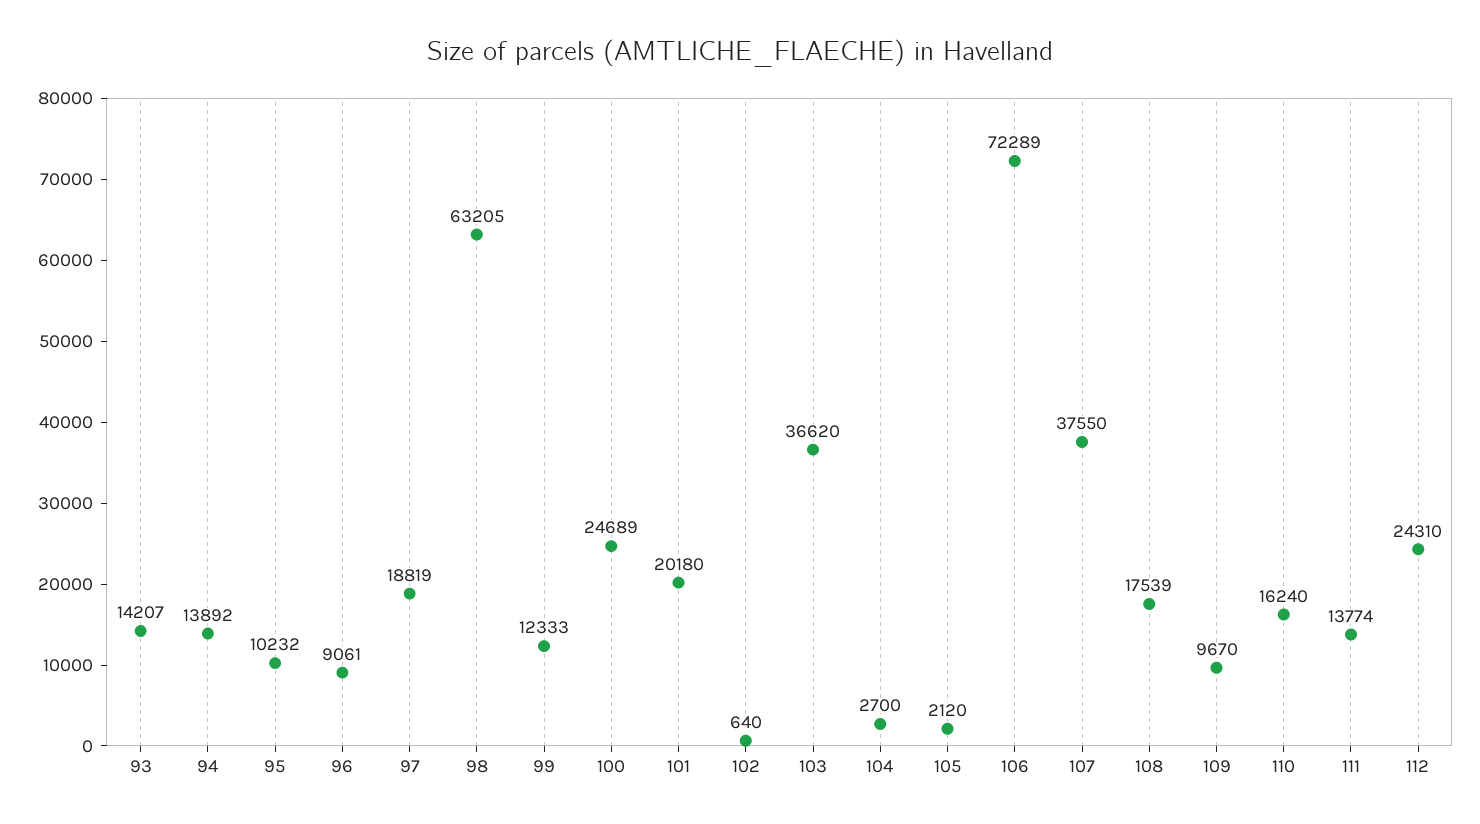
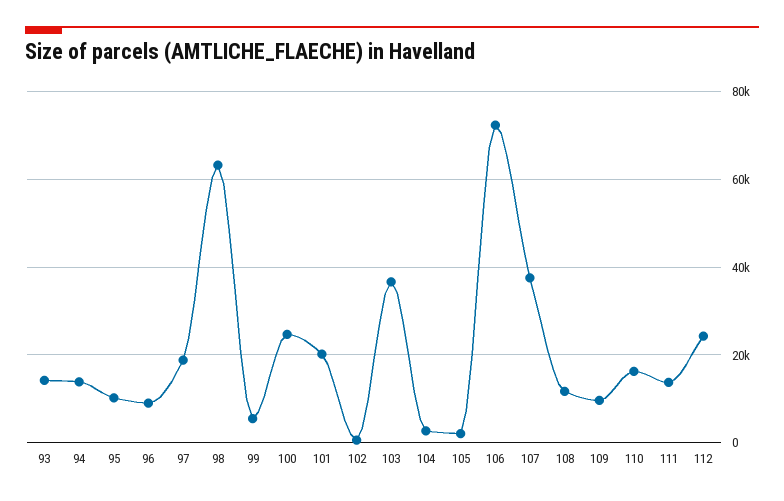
  {
    "93": 14207,
    "94": 13892,
    "95": 10232,
    "96": 9061,
    "97": 18819,
    "98": 63205,
-   "99": 12333,
+   "99": 6000,
    "100": 24689,
    "101": 20180,
    "102": 640,
    "103": 36620,
    "104": 2700,
    "105": 2120,
    "106": 72289,
    "107": 37550,
-   "108": 17539,
+   "108": 12000,
    "109": 9670,
    "110": 16240,
    "111": 13774,
    "112": 24310
  }

